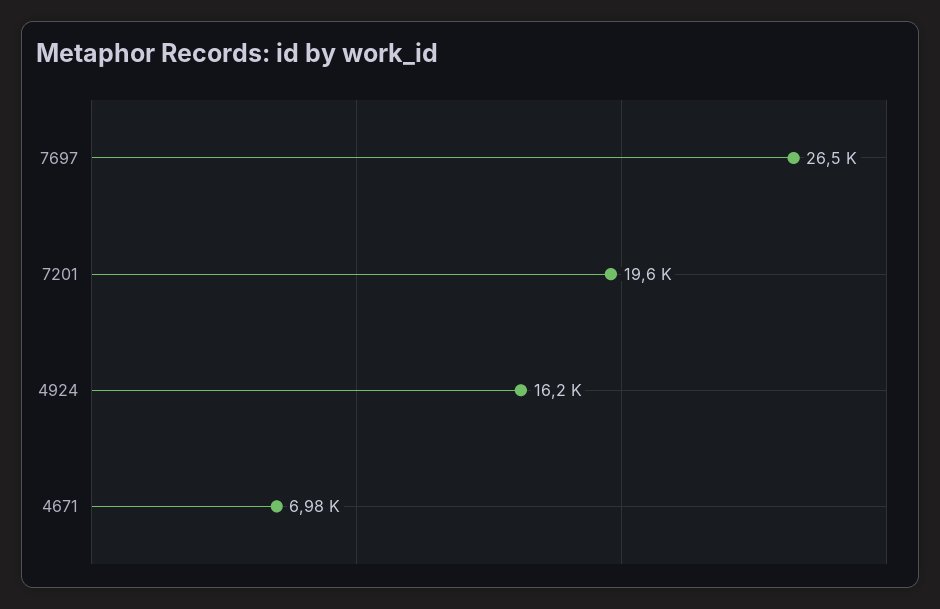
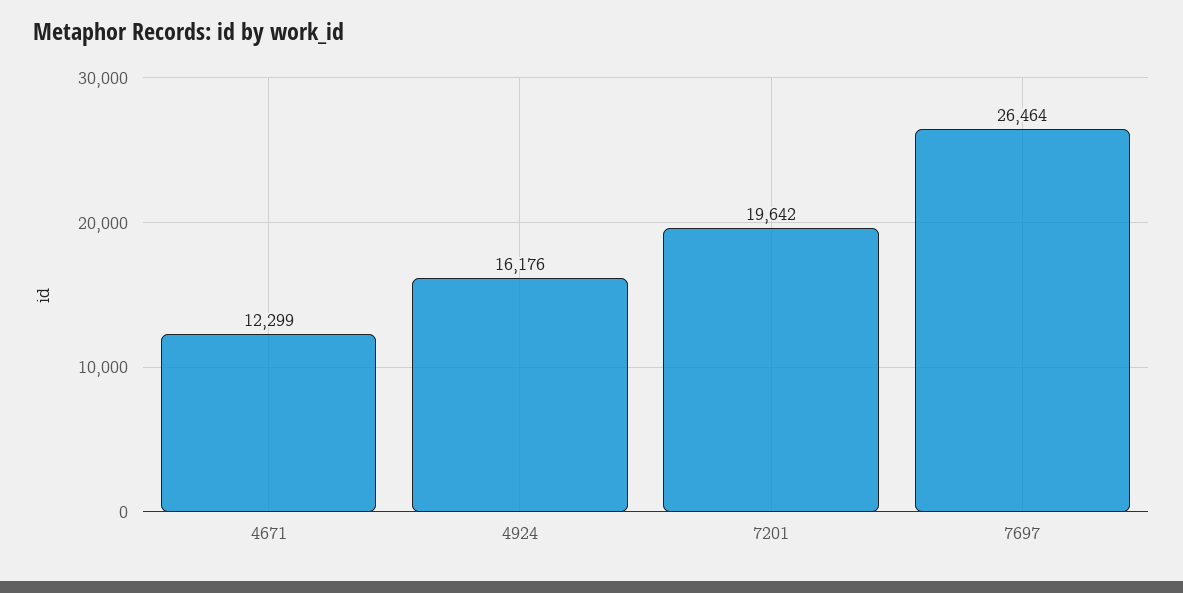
  {
    "7697": 26464,
    "7201": 19642,
    "4924": 16176,
-   "4671": 6980
+   "4671": 12299
  }

